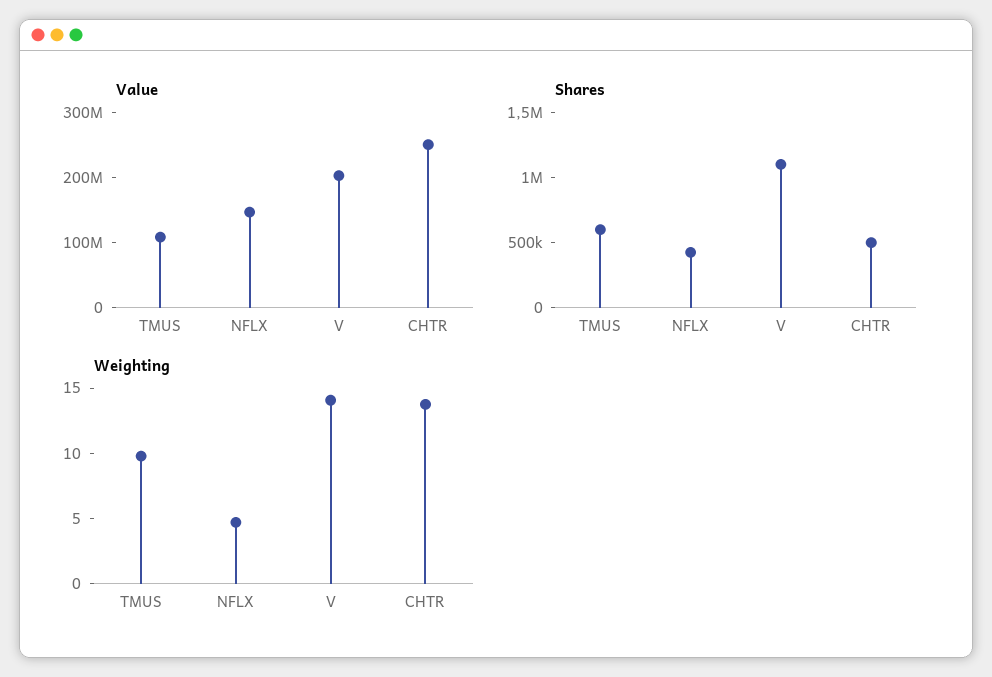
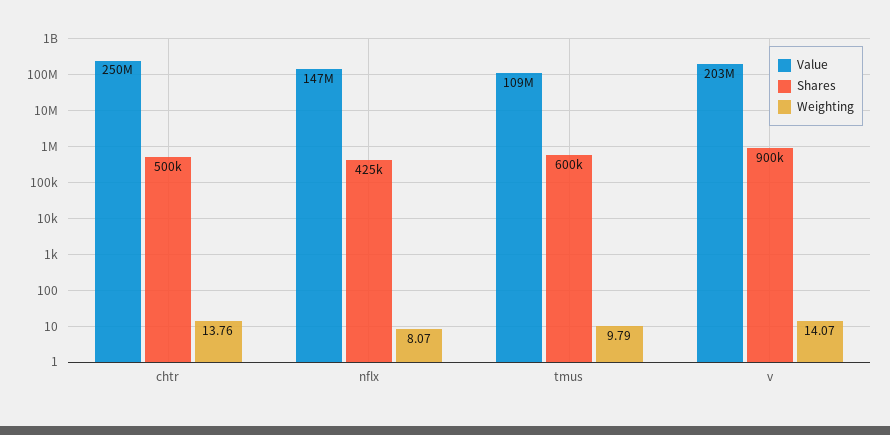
  {
    "Value": {
      "TMUS": 109000000,
      "NFLX": 147000000,
      "V": 203000000,
      "CHTR": 250000000
    },
    "Shares": {
      "TMUS": 600000,
      "NFLX": 425000,
-     "V": 1100000,
+     "V": 900000,
      "CHTR": 500000
    },
    "Weighting": {
      "TMUS": 9.79,
-     "NFLX": 5,
+     "NFLX": 8.07,
      "V": 14.07,
      "CHTR": 13.76
    }
  }

